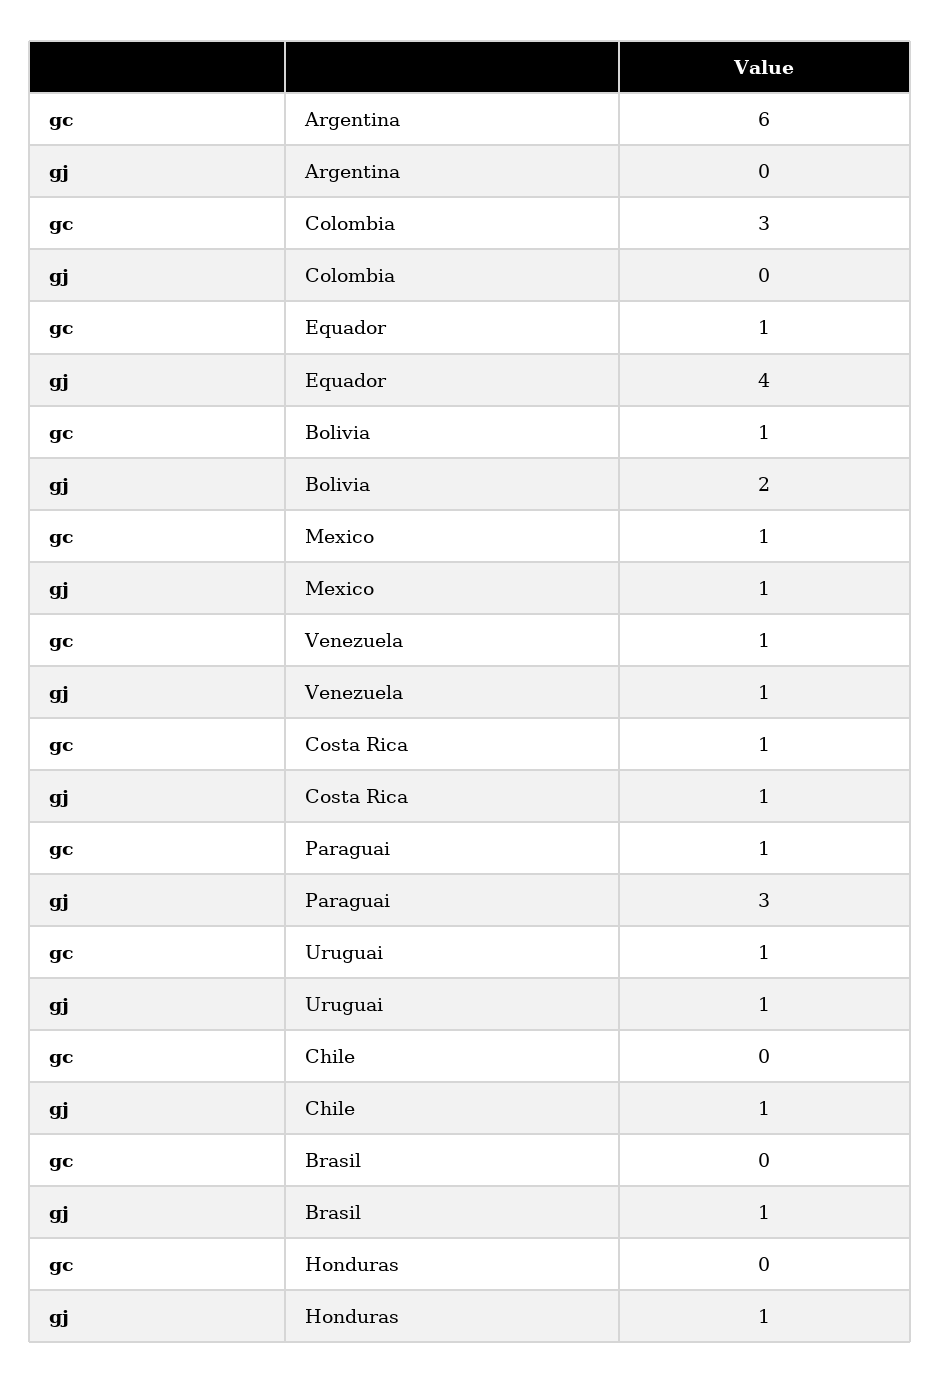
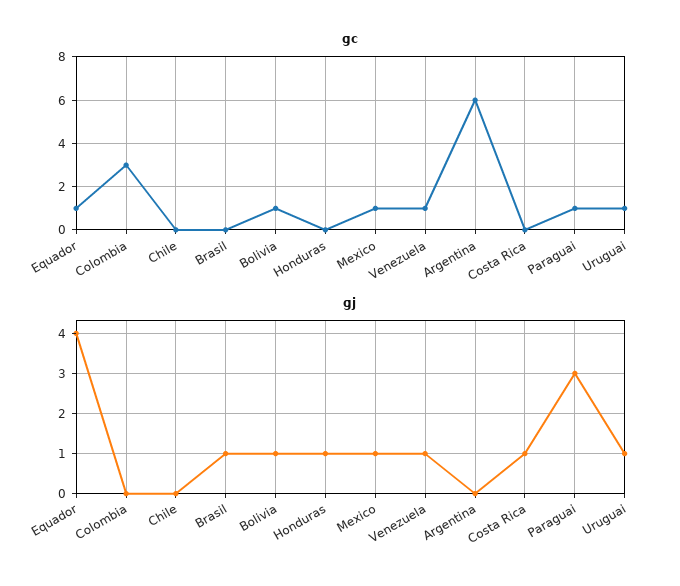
  {
    "gc": {
      "Argentina": 6,
      "Colombia": 3,
      "Equador": 1,
      "Bolivia": 1,
      "Mexico": 1,
      "Venezuela": 1,
-     "Costa Rica": 1,
+     "Costa Rica": 0,
      "Paraguai": 1,
      "Uruguai": 1,
      "Chile": 0,
      "Brasil": 0,
      "Honduras": 0
    },
    "gj": {
      "Argentina": 0,
      "Colombia": 0,
      "Equador": 4,
-     "Bolivia": 2,
+     "Bolivia": 1,
      "Mexico": 1,
      "Venezuela": 1,
      "Costa Rica": 1,
      "Paraguai": 3,
      "Uruguai": 1,
-     "Chile": 1,
+     "Chile": 0,
      "Brasil": 1,
      "Honduras": 1
    }
  }

